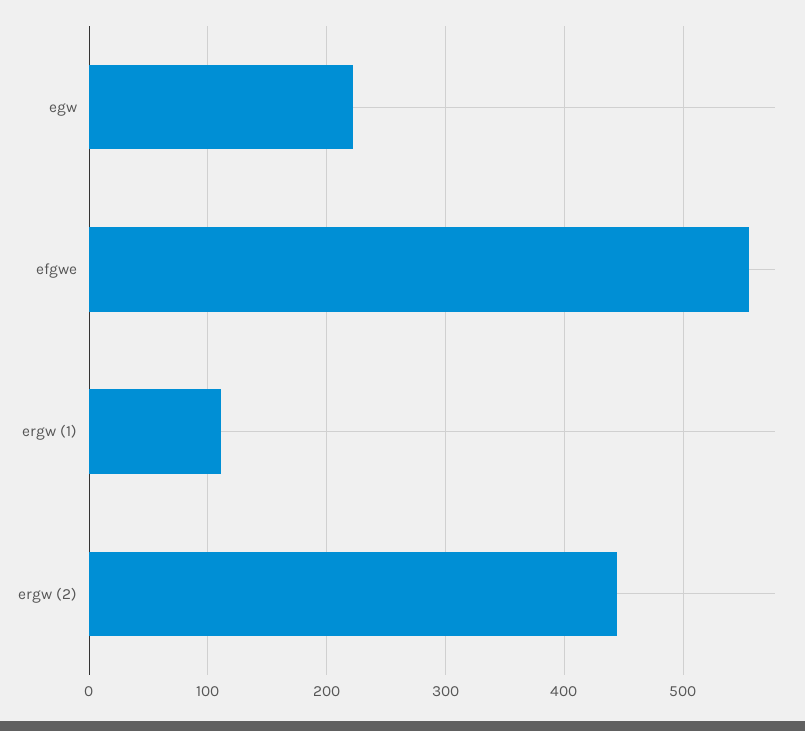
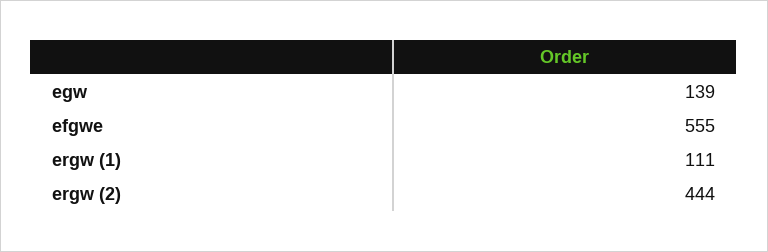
  {
-   "egw": 220,
+   "egw": 139,
    "efgwe": 555,
    "ergw (1)": 111,
    "ergw (2)": 444
  }

